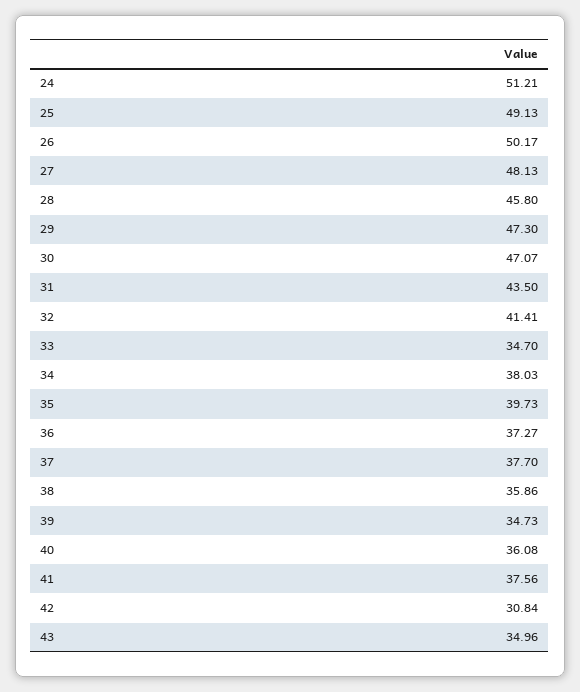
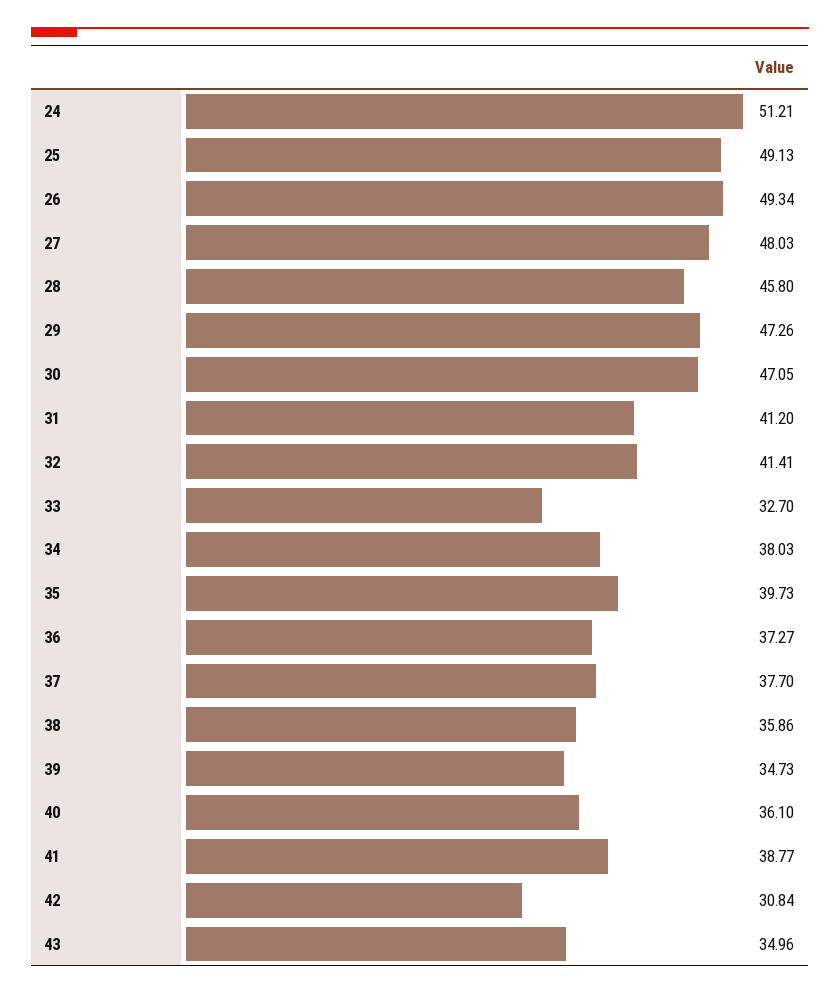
  {
    "24": 51.21,
    "25": 49.13,
-   "26": 50.17,
+   "26": 49.34,
-   "27": 48.13,
+   "27": 48.03,
    "28": 45.8,
-   "29": 47.3,
+   "29": 47.26,
-   "30": 47.07,
+   "30": 47.05,
-   "31": 43.5,
+   "31": 41.2,
    "32": 41.41,
-   "33": 34.7,
+   "33": 32.7,
    "34": 38.03,
    "35": 39.73,
    "36": 37.27,
    "37": 37.7,
    "38": 35.86,
    "39": 34.73,
-   "40": 36.08,
+   "40": 36.1,
-   "41": 37.56,
+   "41": 38.77,
    "42": 30.84,
    "43": 34.96
  }

